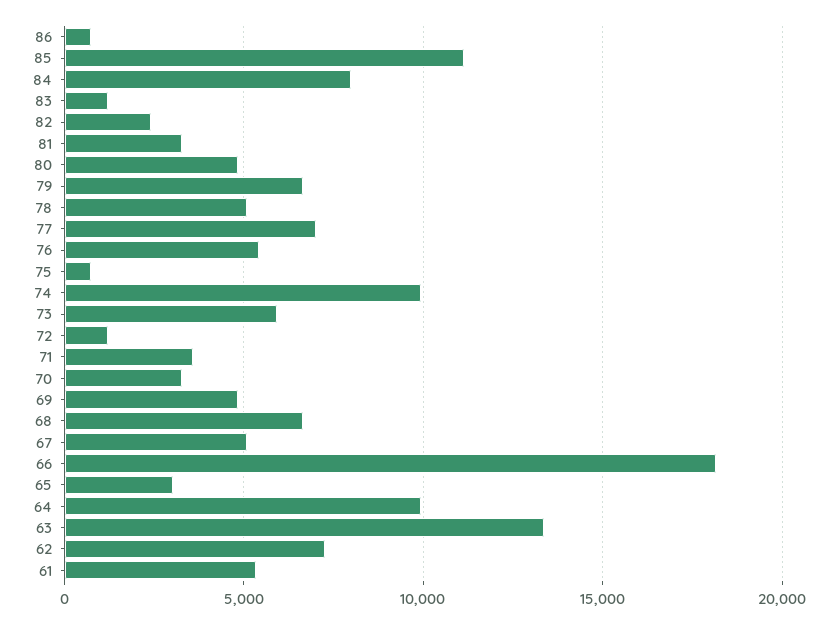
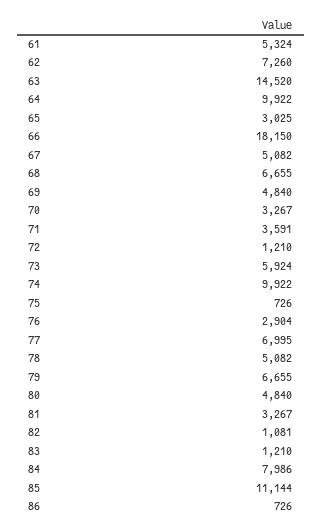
  {
    "86": 726,
    "85": 11144,
    "84": 7986,
    "83": 1210,
-   "82": 2500,
+   "82": 1081,
    "81": 3267,
    "80": 4840,
    "79": 6655,
    "78": 5082,
    "77": 6995,
-   "76": 5500,
+   "76": 2904,
    "75": 726,
    "74": 9922,
    "73": 5924,
    "72": 1210,
    "71": 3591,
    "70": 3267,
    "69": 4840,
    "68": 6655,
    "67": 5082,
    "66": 18150,
    "65": 3025,
    "64": 9922,
-   "63": 13500,
+   "63": 14520,
    "62": 7260,
    "61": 5324
  }

